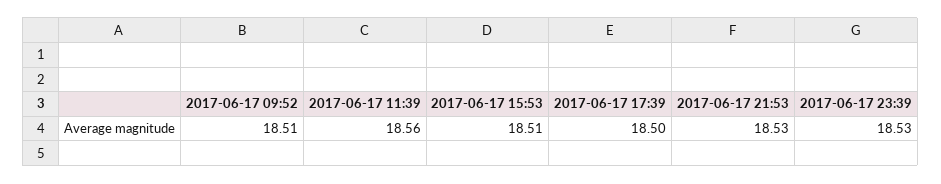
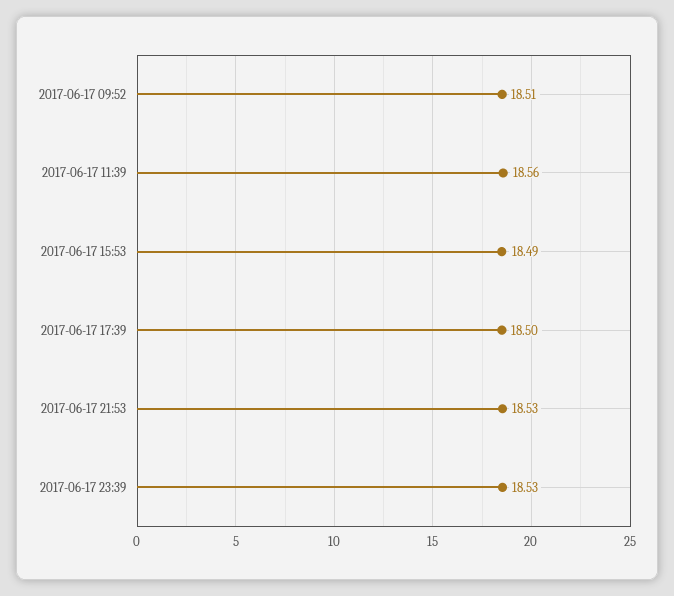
  {
    "2017-06-17 09:52": 18.51,
    "2017-06-17 11:39": 18.56,
-   "2017-06-17 15:53": 18.51,
+   "2017-06-17 15:53": 18.49,
    "2017-06-17 17:39": 18.5,
    "2017-06-17 21:53": 18.53,
    "2017-06-17 23:39": 18.53
  }

